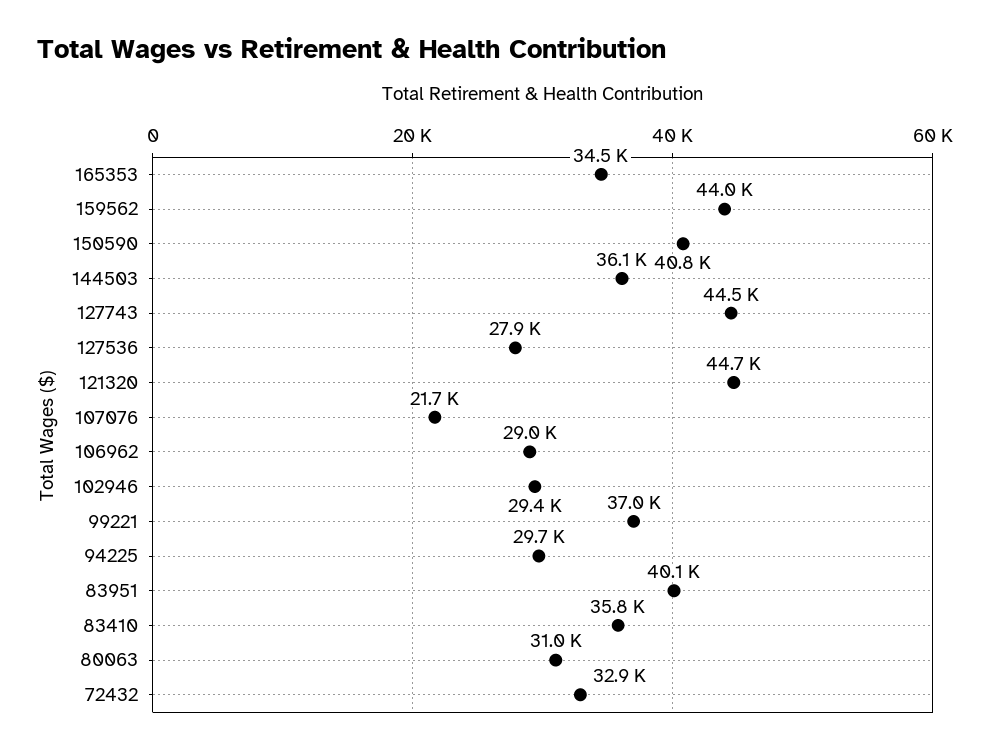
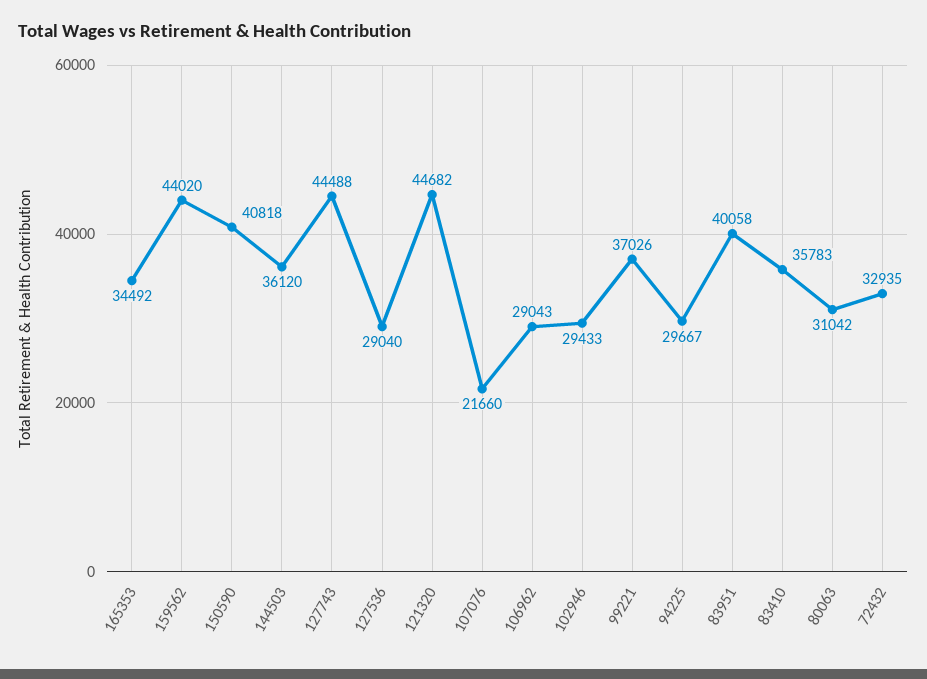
  {
    "165353": 34492,
    "159562": 44020,
    "150590": 40818,
    "144503": 36120,
    "127743": 44488,
-   "127536": 27900,
+   "127536": 29040,
    "121320": 44682,
    "107076": 21660,
    "106962": 29043,
    "102946": 29433,
    "99221": 37026,
    "94225": 29667,
    "83951": 40058,
    "83410": 35783,
    "80063": 31042,
    "72432": 32935
  }

